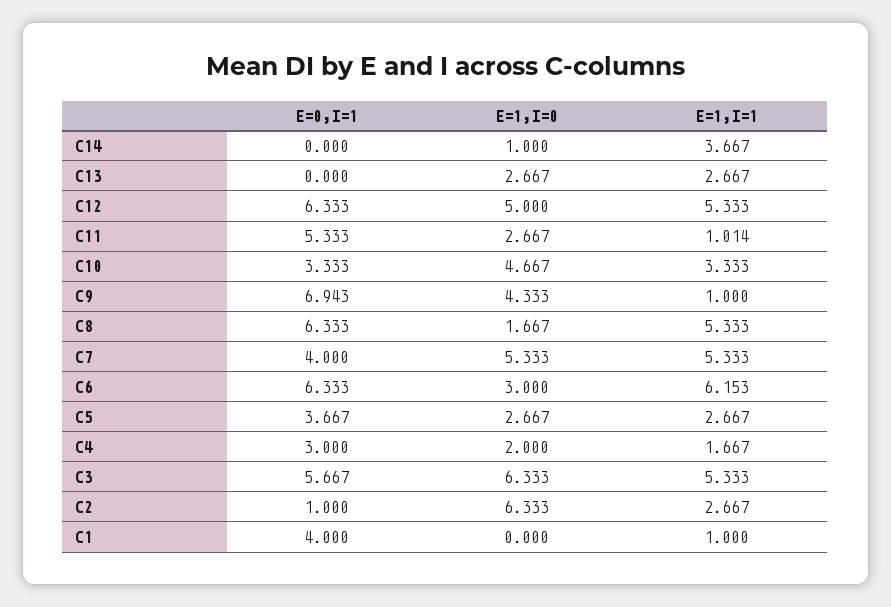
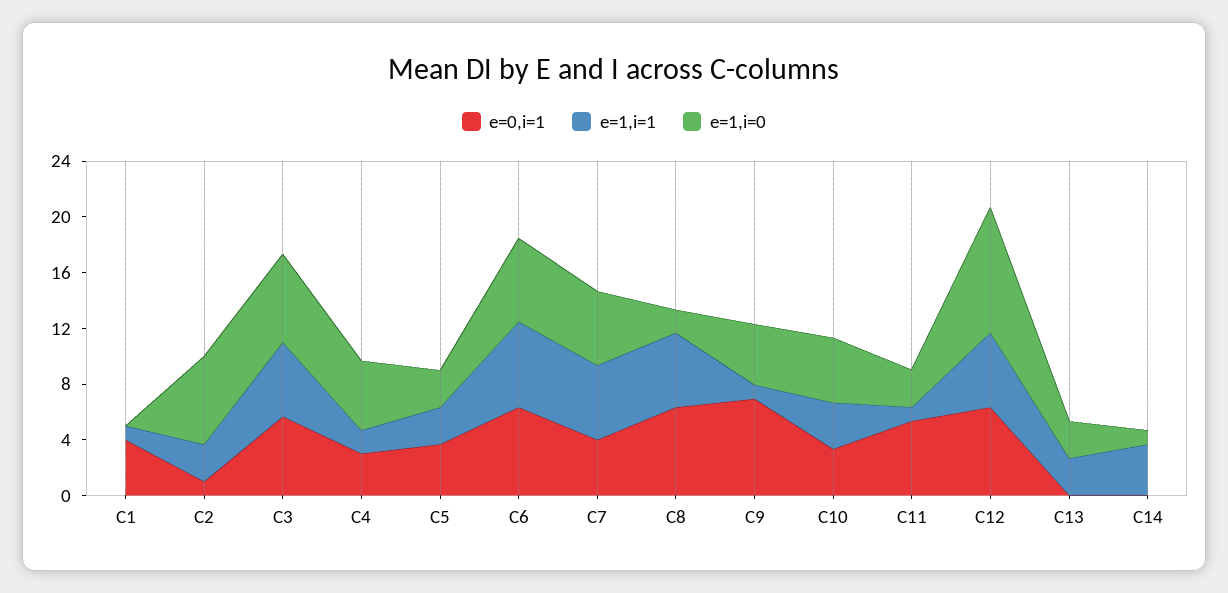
  {
    "E=0,I=1": {
      "C14": 0,
      "C13": 0,
      "C12": 6.333,
      "C11": 5.333,
      "C10": 3.333,
      "C9": 6.943,
      "C8": 6.333,
      "C7": 4,
      "C6": 6.333,
      "C5": 3.667,
      "C4": 3,
      "C3": 5.667,
      "C2": 1,
      "C1": 4
    },
    "E=1,I=0": {
      "C14": 1,
      "C13": 2.667,
-     "C12": 5,
+     "C12": 9,
      "C11": 2.667,
      "C10": 4.667,
      "C9": 4.333,
      "C8": 1.667,
      "C7": 5.333,
-     "C6": 3,
+     "C6": 6,
      "C5": 2.667,
-     "C4": 2,
+     "C4": 5,
      "C3": 6.333,
      "C2": 6.333,
      "C1": 0
    },
    "E=1,I=1": {
      "C14": 3.667,
      "C13": 2.667,
      "C12": 5.333,
      "C11": 1.014,
      "C10": 3.333,
      "C9": 1,
      "C8": 5.333,
      "C7": 5.333,
      "C6": 6.153,
      "C5": 2.667,
      "C4": 1.667,
      "C3": 5.333,
      "C2": 2.667,
      "C1": 1
    }
  }

